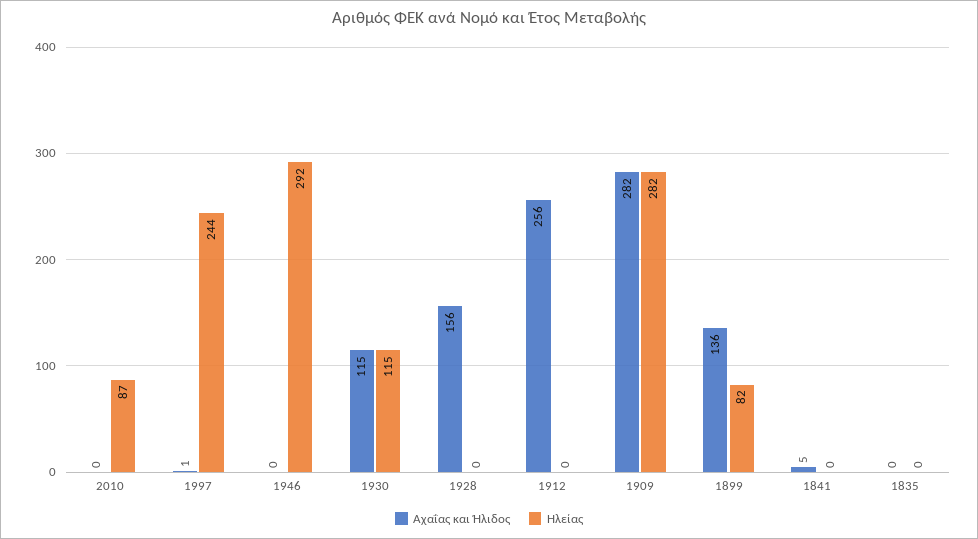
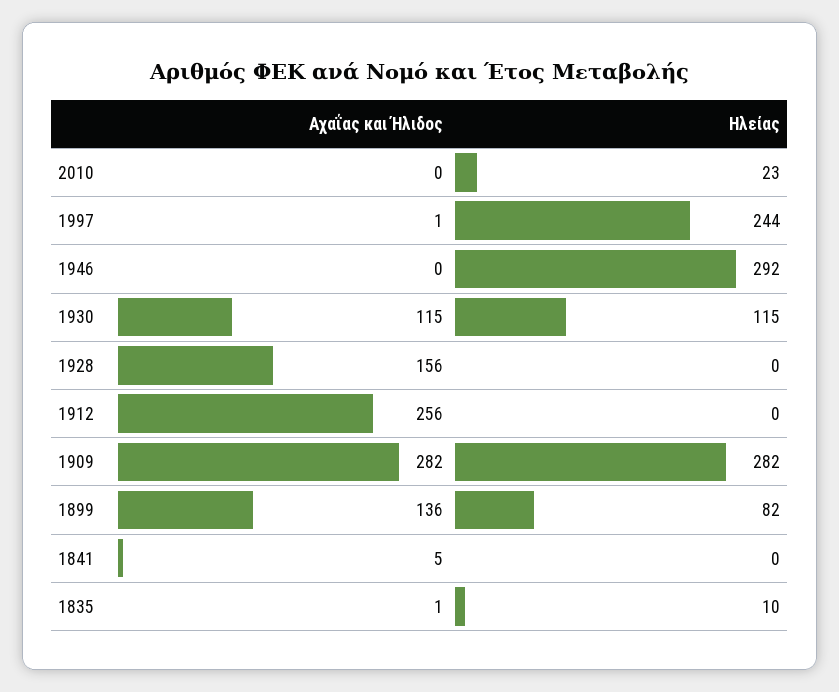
  {
    "Αχαΐας και Ήλιδος": {
      "2010": 0,
      "1997": 1,
      "1946": 0,
      "1930": 115,
      "1928": 156,
      "1912": 256,
      "1909": 282,
      "1899": 136,
      "1841": 5,
-     "1835": 0
+     "1835": 1
    },
    "Ηλείας": {
-     "2010": 87,
+     "2010": 23,
      "1997": 244,
      "1946": 292,
      "1930": 115,
      "1928": 0,
      "1912": 0,
      "1909": 282,
      "1899": 82,
      "1841": 0,
-     "1835": 0
+     "1835": 10
    }
  }

